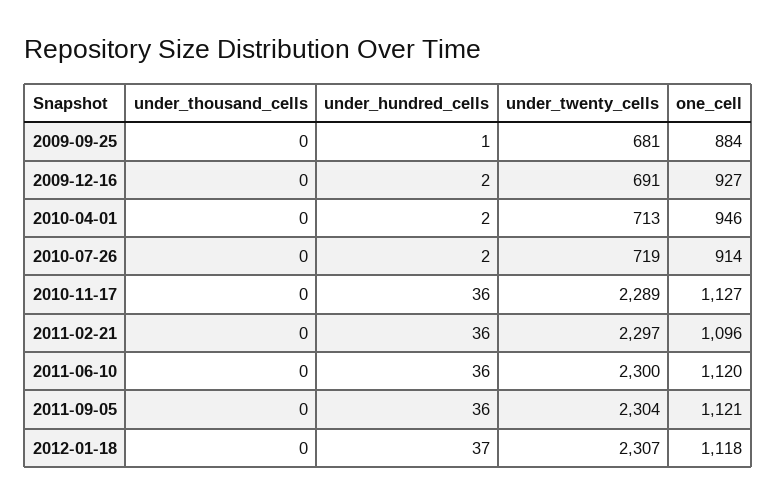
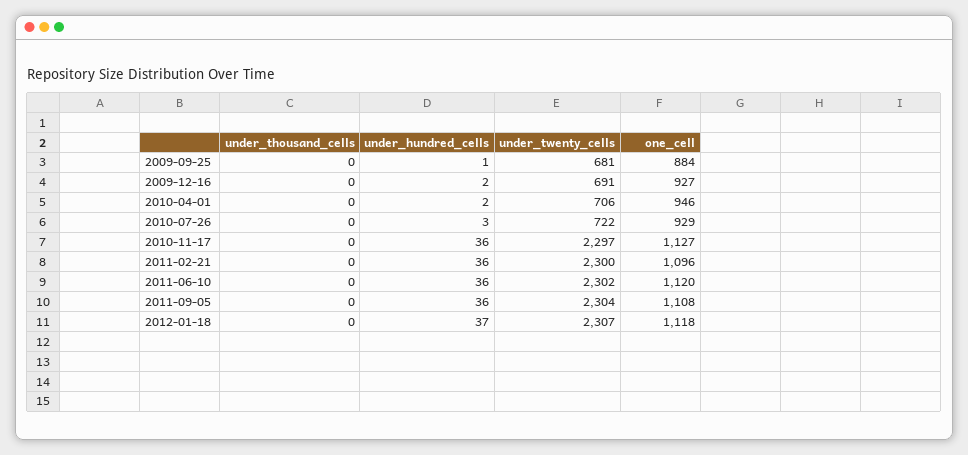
  {
    "under_thousand_cells": {
      "2009-09-25": 0,
      "2009-12-16": 0,
      "2010-04-01": 0,
      "2010-07-26": 0,
      "2010-11-17": 0,
      "2011-02-21": 0,
      "2011-06-10": 0,
      "2011-09-05": 0,
      "2012-01-18": 0
    },
    "under_hundred_cells": {
      "2009-09-25": 1,
      "2009-12-16": 2,
      "2010-04-01": 2,
-     "2010-07-26": 2,
+     "2010-07-26": 3,
      "2010-11-17": 36,
      "2011-02-21": 36,
      "2011-06-10": 36,
      "2011-09-05": 36,
      "2012-01-18": 37
    },
    "under_twenty_cells": {
      "2009-09-25": 681,
      "2009-12-16": 691,
-     "2010-04-01": 713,
+     "2010-04-01": 706,
-     "2010-07-26": 719,
+     "2010-07-26": 722,
-     "2010-11-17": 2289,
+     "2010-11-17": 2297,
-     "2011-02-21": 2297,
+     "2011-02-21": 2300,
-     "2011-06-10": 2300,
+     "2011-06-10": 2302,
      "2011-09-05": 2304,
      "2012-01-18": 2307
    },
    "one_cell": {
      "2009-09-25": 884,
      "2009-12-16": 927,
      "2010-04-01": 946,
-     "2010-07-26": 914,
+     "2010-07-26": 929,
      "2010-11-17": 1127,
      "2011-02-21": 1096,
      "2011-06-10": 1120,
-     "2011-09-05": 1121,
+     "2011-09-05": 1108,
      "2012-01-18": 1118
    }
  }

